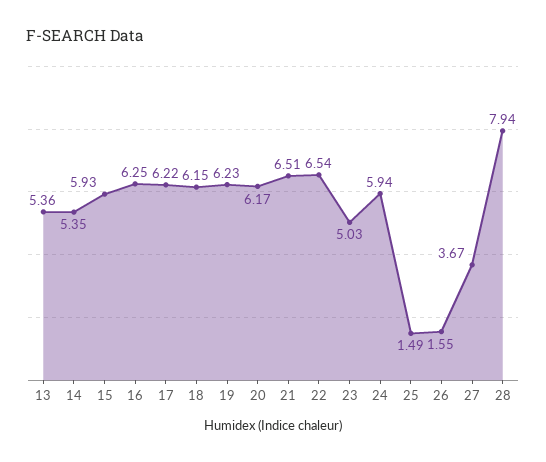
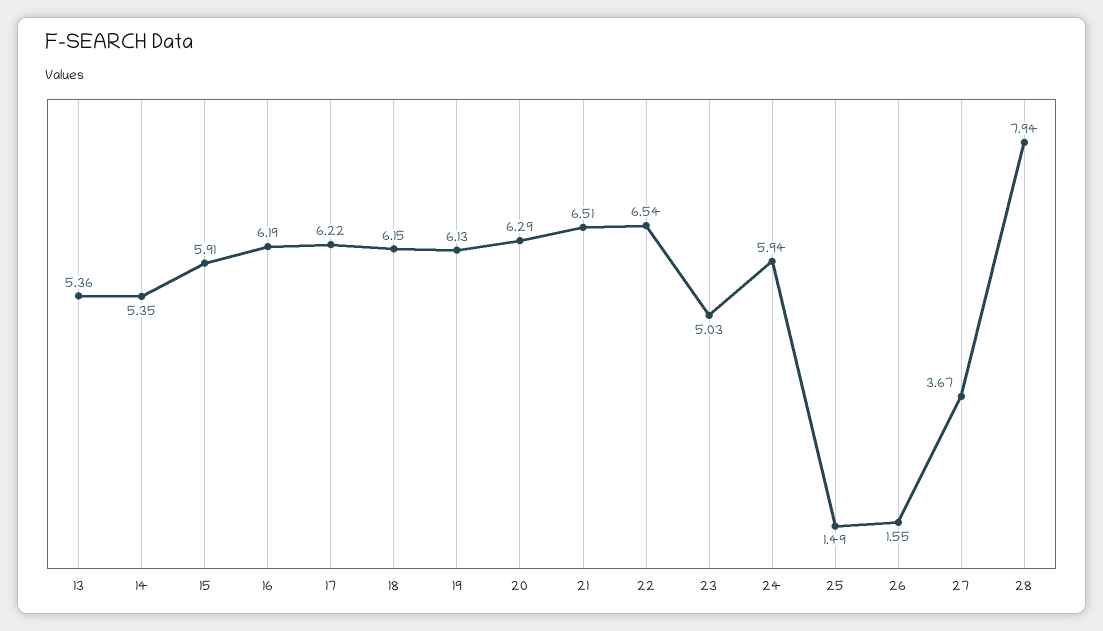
  {
    "13": 5.36,
    "14": 5.35,
-   "15": 5.93,
+   "15": 5.91,
-   "16": 6.25,
+   "16": 6.19,
    "17": 6.22,
    "18": 6.15,
-   "19": 6.23,
+   "19": 6.13,
-   "20": 6.17,
+   "20": 6.29,
    "21": 6.51,
    "22": 6.54,
    "23": 5.03,
    "24": 5.94,
    "25": 1.49,
    "26": 1.55,
    "27": 3.67,
    "28": 7.94
  }

